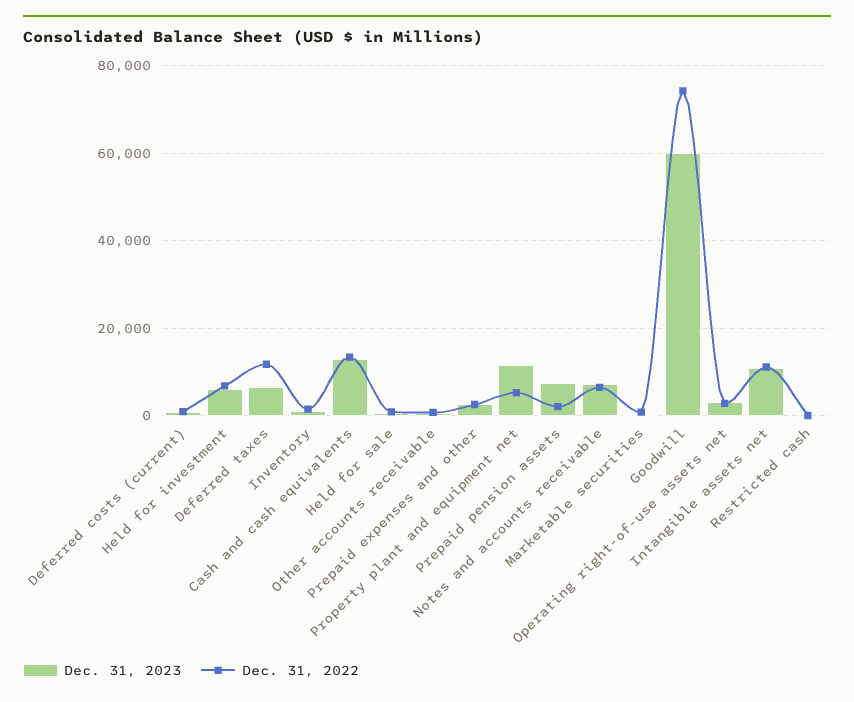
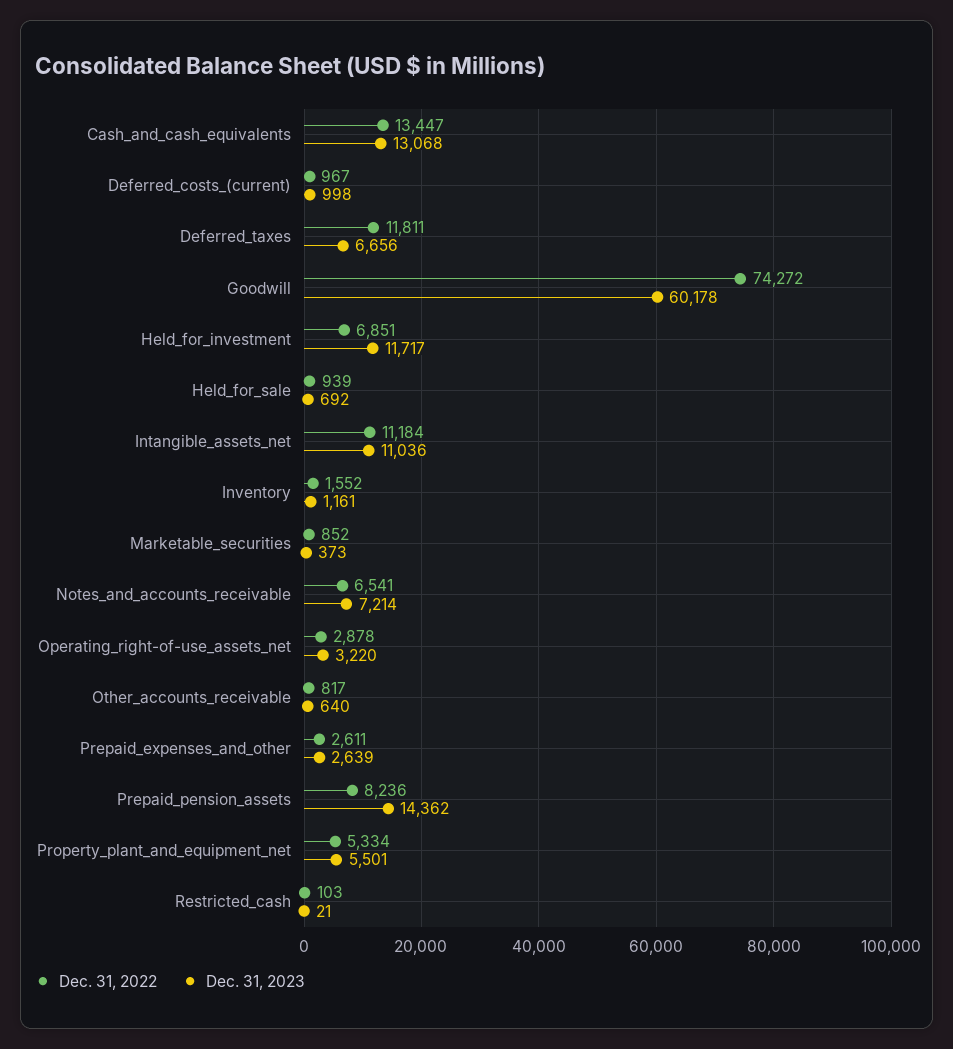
  {
    "Dec. 31, 2023": {
      "Deferred costs (current)": 998,
-     "Held for investment": 6000,
+     "Held for investment": 11717,
      "Deferred taxes": 6656,
      "Inventory": 1161,
      "Cash and cash equivalents": 13068,
      "Held for sale": 692,
      "Other accounts receivable": 640,
      "Prepaid expenses and other": 2639,
-     "Property plant and equipment net": 12000,
+     "Property plant and equipment net": 5501,
-     "Prepaid pension assets": 8000,
+     "Prepaid pension assets": 14362,
      "Notes and accounts receivable": 7214,
      "Marketable securities": 373,
      "Goodwill": 60178,
      "Operating right-of-use assets net": 3220,
      "Intangible assets net": 11036,
      "Restricted cash": 21
    },
    "Dec. 31, 2022": {
      "Deferred costs (current)": 967,
      "Held for investment": 6851,
      "Deferred taxes": 11811,
      "Inventory": 1552,
      "Cash and cash equivalents": 13447,
      "Held for sale": 939,
      "Other accounts receivable": 817,
      "Prepaid expenses and other": 2611,
      "Property plant and equipment net": 5334,
-     "Prepaid pension assets": 2000,
+     "Prepaid pension assets": 8236,
      "Notes and accounts receivable": 6541,
      "Marketable securities": 852,
      "Goodwill": 74272,
      "Operating right-of-use assets net": 2878,
      "Intangible assets net": 11184,
      "Restricted cash": 103
    }
  }

